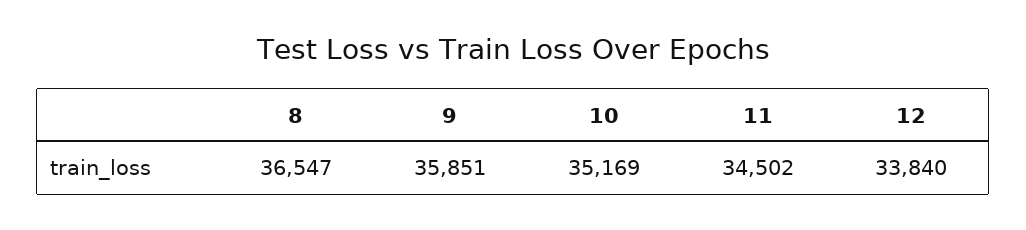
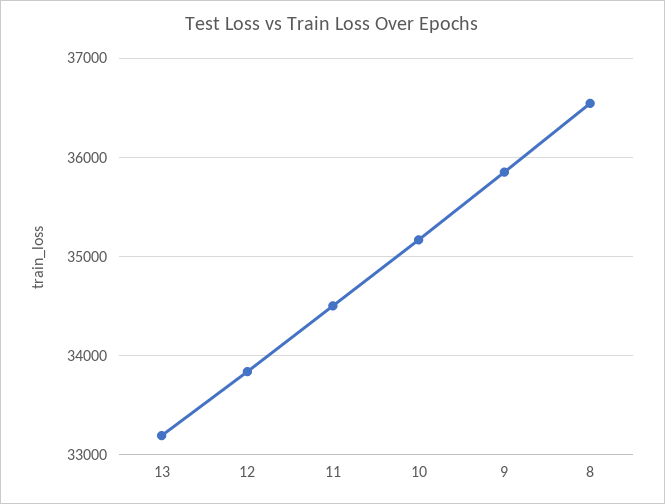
  {
    "8": 36547,
    "9": 35851,
    "10": 35169,
    "11": 34502,
-   "12": 33840
+   "12": 33840,
+   "13": 33200
  }

